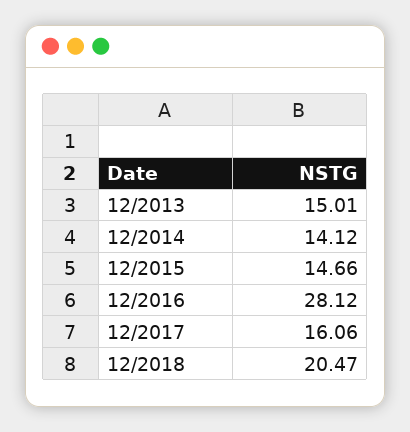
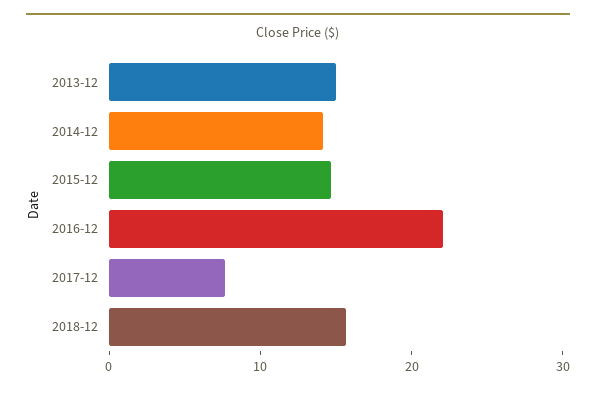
  {
    "12/2013": 15.01,
    "12/2014": 14.12,
    "12/2015": 14.66,
-   "12/2016": 28.12,
+   "12/2016": 22,
-   "12/2017": 16.06,
+   "12/2017": 8,
-   "12/2018": 20.47
+   "12/2018": 16
  }

